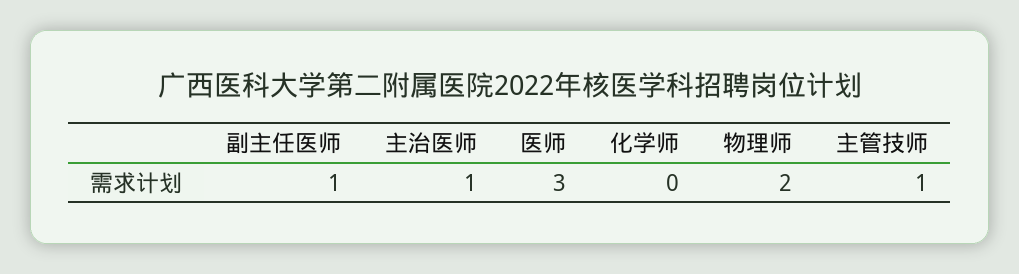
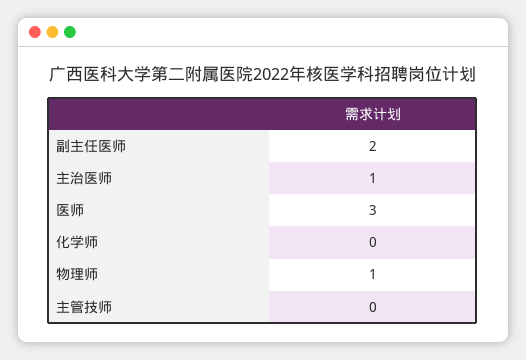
  {
-   "副主任医师": 1,
+   "副主任医师": 2,
    "主治医师": 1,
    "医师": 3,
    "化学师": 0,
-   "物理师": 2,
+   "物理师": 1,
-   "主管技师": 1
+   "主管技师": 0
  }

